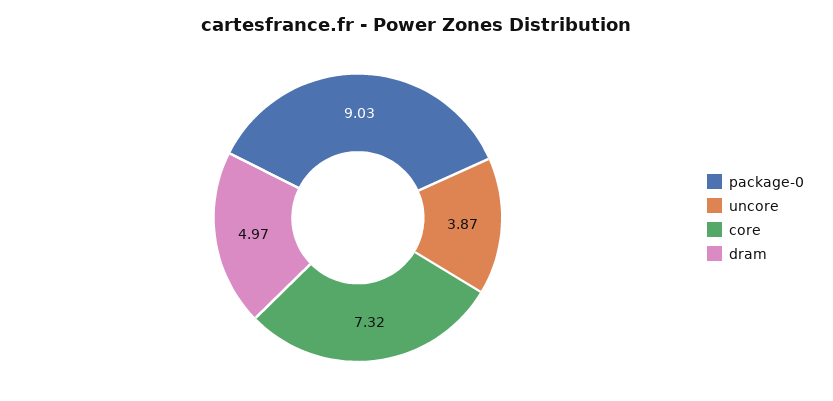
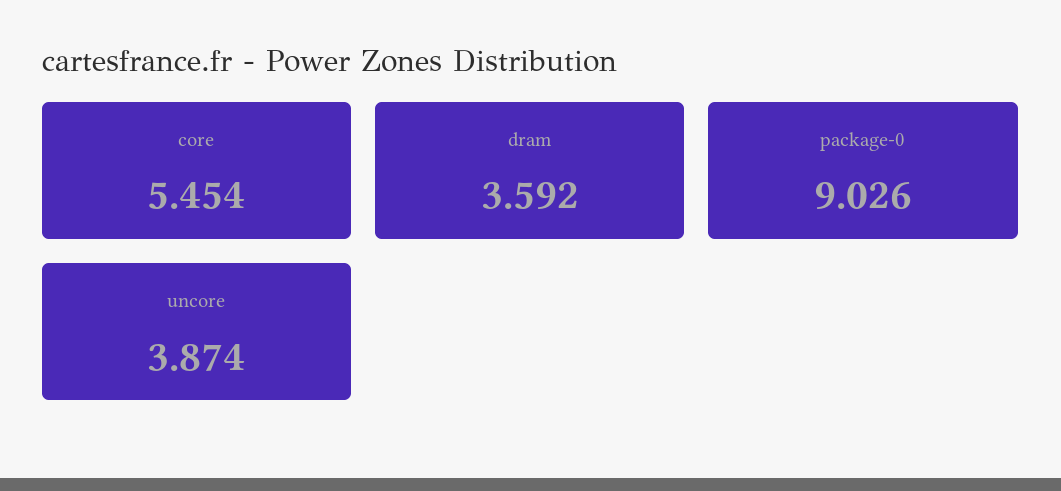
  {
    "package-0": 9.026,
    "uncore": 3.874,
-   "core": 7.32,
+   "core": 5.454,
-   "dram": 4.97
+   "dram": 3.592
  }

